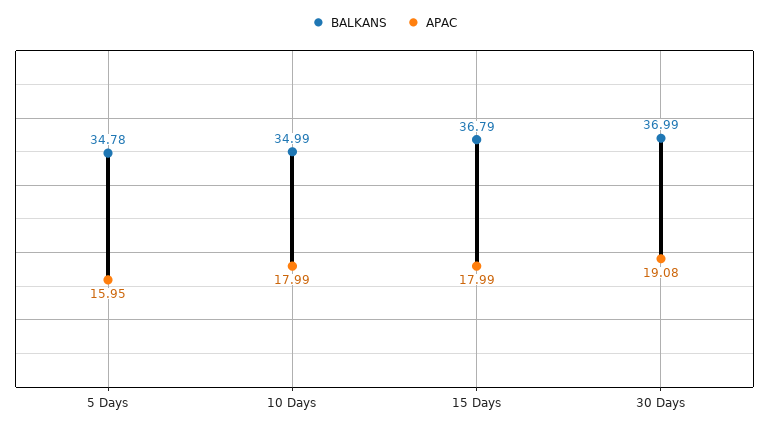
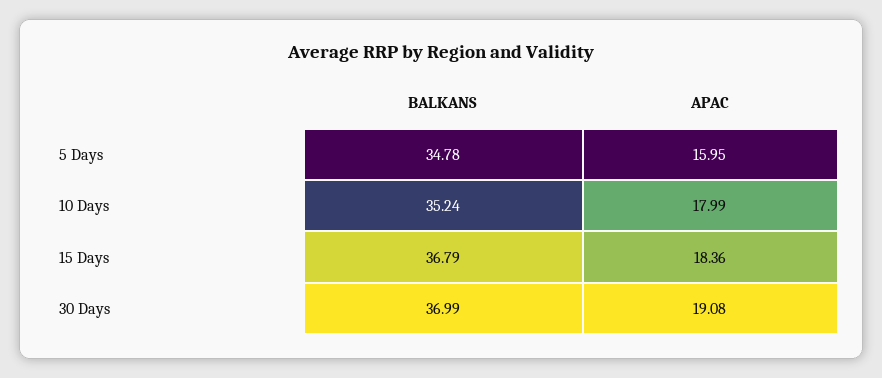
  {
    "BALKANS": {
      "5 Days": 34.78,
-     "10 Days": 34.99,
+     "10 Days": 35.24,
      "15 Days": 36.79,
      "30 Days": 36.99
    },
    "APAC": {
      "5 Days": 15.95,
      "10 Days": 17.99,
-     "15 Days": 17.99,
+     "15 Days": 18.36,
      "30 Days": 19.08
    }
  }

